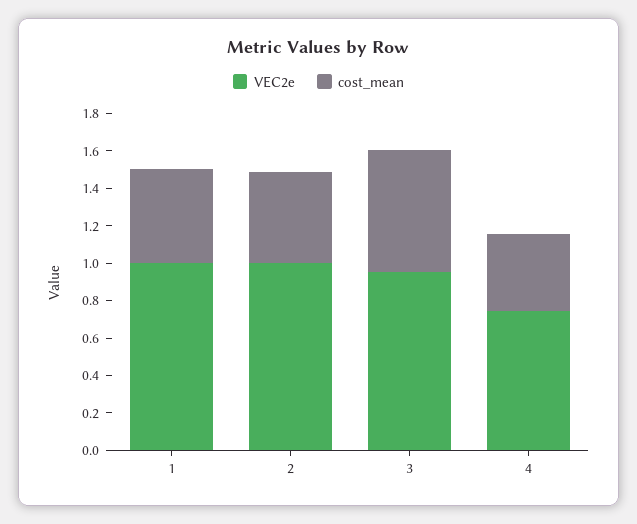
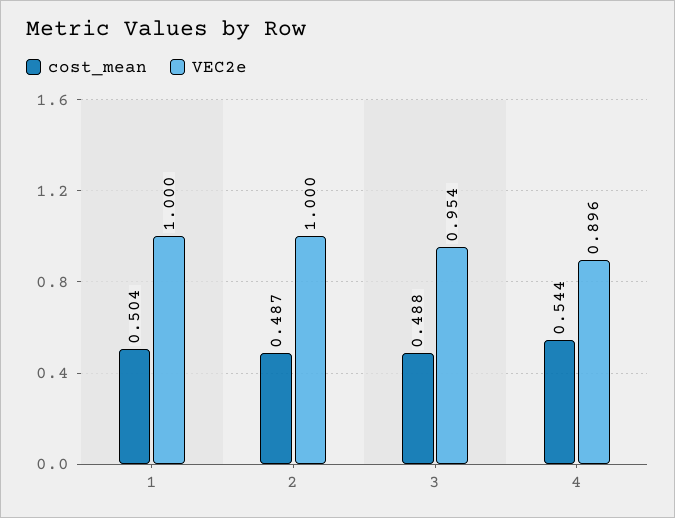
  {
    "VEC2e": {
      "1": 1,
      "2": 1,
      "3": 0.954,
-     "4": 0.75
+     "4": 0.896
    },
    "cost_mean": {
      "1": 0.504,
      "2": 0.487,
-     "3": 0.65,
+     "3": 0.488,
-     "4": 0.4
+     "4": 0.544
    }
  }

